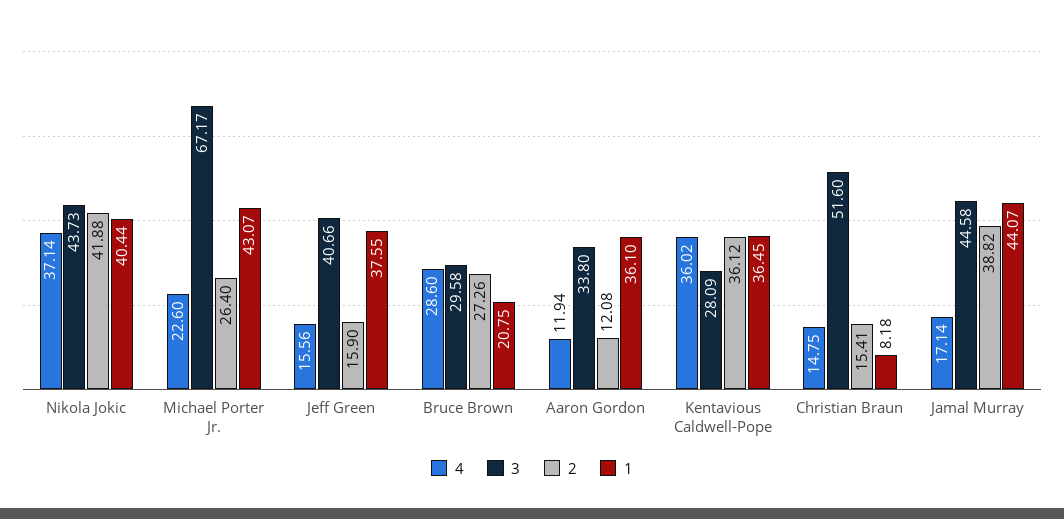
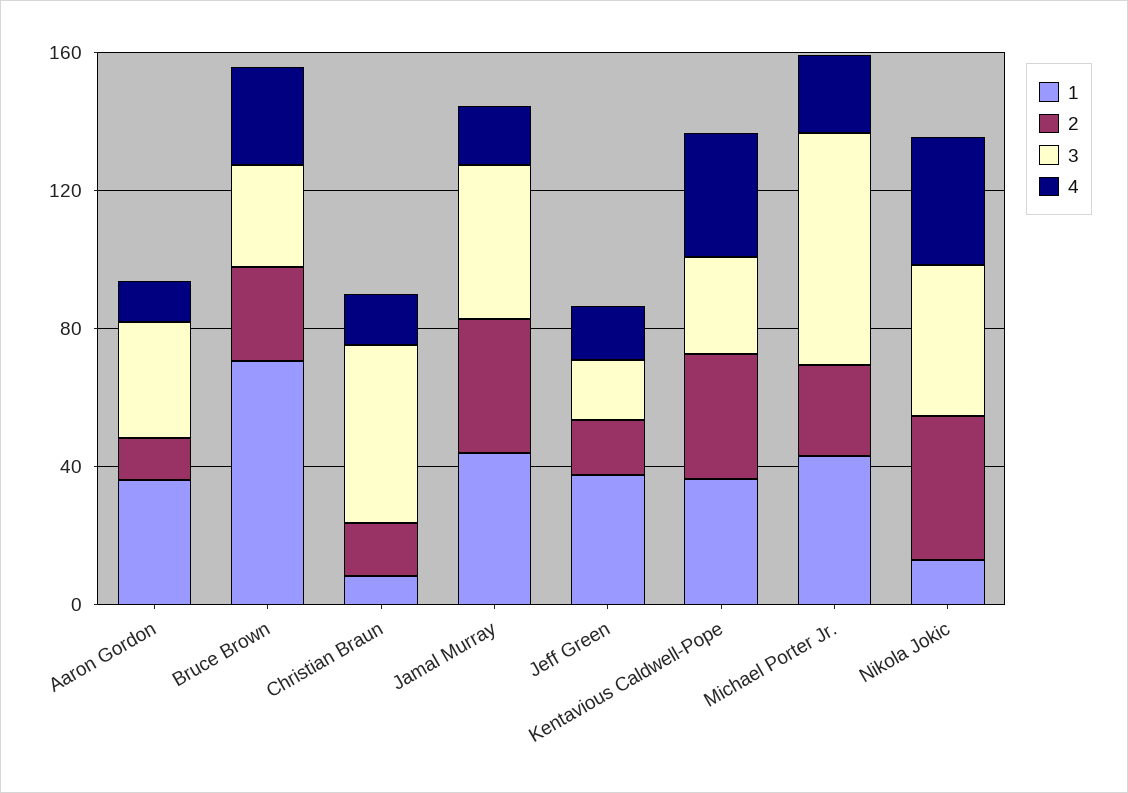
  {
    "4": {
      "Nikola Jokic": 37.14,
      "Michael Porter Jr.": 22.6,
      "Jeff Green": 15.56,
      "Bruce Brown": 28.6,
      "Aaron Gordon": 11.94,
      "Kentavious Caldwell-Pope": 36.02,
      "Christian Braun": 14.75,
      "Jamal Murray": 17.14
    },
    "3": {
      "Nikola Jokic": 43.73,
      "Michael Porter Jr.": 67.17,
-     "Jeff Green": 40.66,
+     "Jeff Green": 20,
      "Bruce Brown": 29.58,
      "Aaron Gordon": 33.8,
      "Kentavious Caldwell-Pope": 28.09,
      "Christian Braun": 51.6,
      "Jamal Murray": 44.58
    },
    "2": {
      "Nikola Jokic": 41.88,
      "Michael Porter Jr.": 26.4,
      "Jeff Green": 15.9,
      "Bruce Brown": 27.26,
      "Aaron Gordon": 12.08,
      "Kentavious Caldwell-Pope": 36.12,
      "Christian Braun": 15.41,
      "Jamal Murray": 38.82
    },
    "1": {
-     "Nikola Jokic": 40.44,
+     "Nikola Jokic": 10,
      "Michael Porter Jr.": 43.07,
      "Jeff Green": 37.55,
-     "Bruce Brown": 20.75,
+     "Bruce Brown": 70,
      "Aaron Gordon": 36.1,
      "Kentavious Caldwell-Pope": 36.45,
      "Christian Braun": 8.18,
      "Jamal Murray": 44.07
    }
  }

